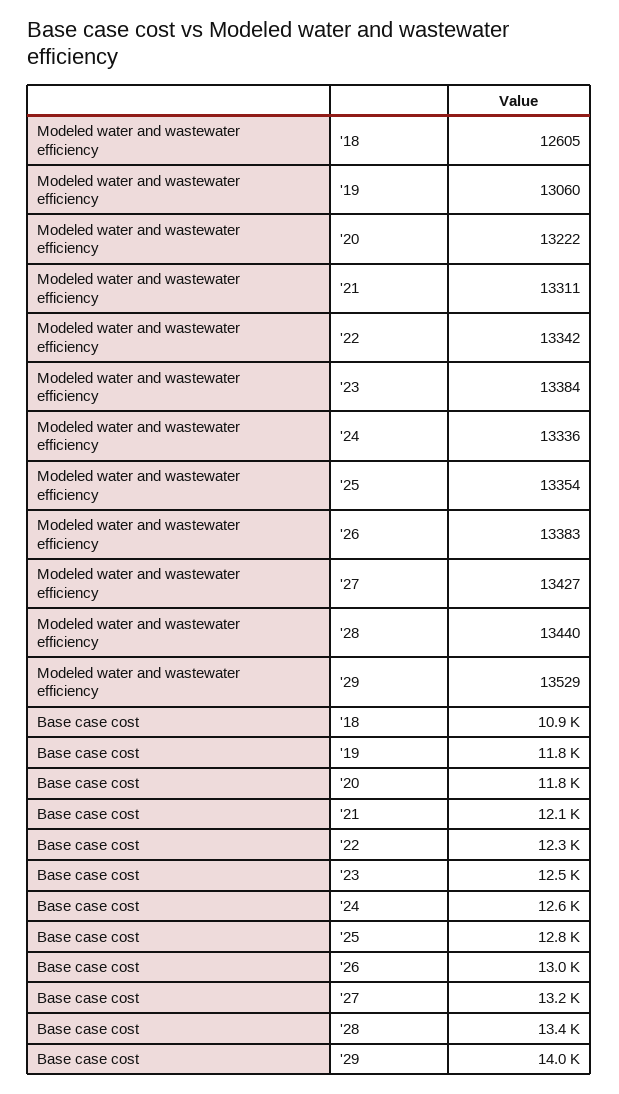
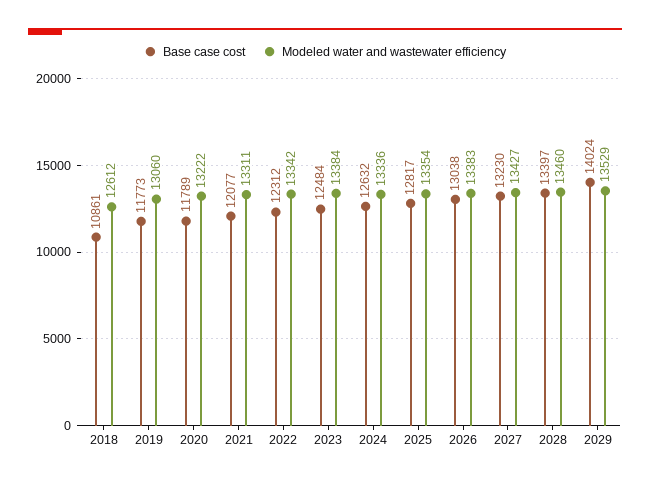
  {
    "Modeled water and wastewater efficiency": {
-     "'18": 12605,
+     "'18": 12612,
      "'19": 13060,
      "'20": 13222,
      "'21": 13311,
      "'22": 13342,
      "'23": 13384,
      "'24": 13336,
      "'25": 13354,
      "'26": 13383,
      "'27": 13427,
-     "'28": 13440,
+     "'28": 13460,
      "'29": 13529
    },
    "Base case cost": {
      "'18": 10861,
      "'19": 11773,
      "'20": 11789,
      "'21": 12077,
      "'22": 12312,
      "'23": 12484,
      "'24": 12632,
      "'25": 12817,
      "'26": 13038,
      "'27": 13230,
      "'28": 13397,
      "'29": 14024
    }
  }

